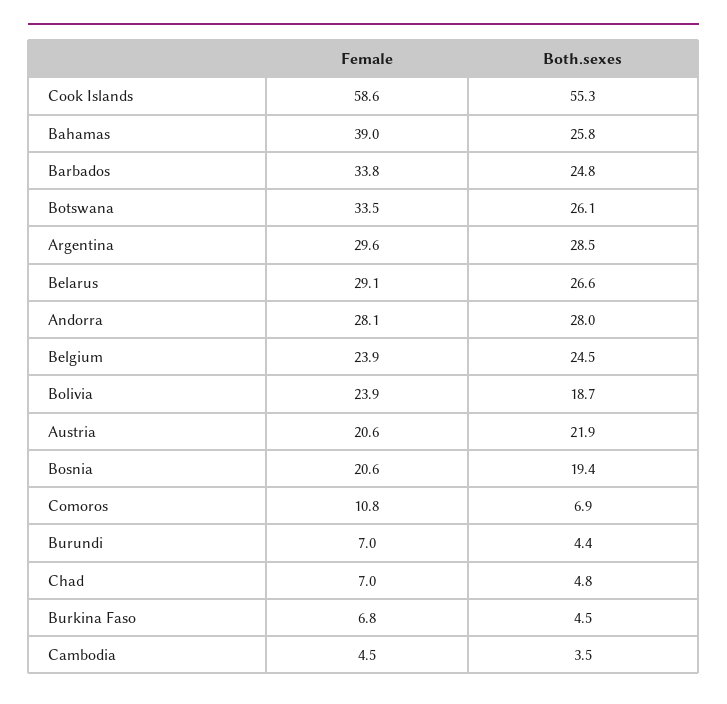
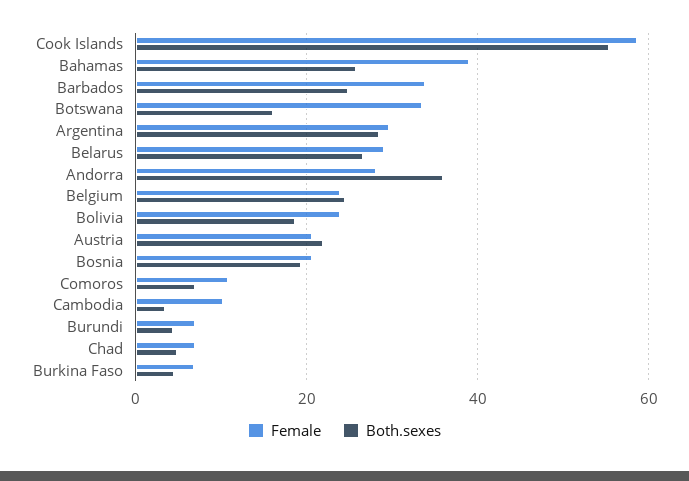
  {
    "Female": {
      "Cook Islands": 58.6,
      "Bahamas": 39,
      "Barbados": 33.8,
      "Botswana": 33.5,
      "Argentina": 29.6,
      "Belarus": 29.1,
      "Andorra": 28.1,
      "Belgium": 23.9,
      "Bolivia": 23.9,
      "Austria": 20.6,
      "Bosnia": 20.6,
      "Comoros": 10.8,
      "Burundi": 7,
      "Chad": 7,
      "Burkina Faso": 6.8,
-     "Cambodia": 4.5
+     "Cambodia": 10
    },
    "Both.sexes": {
      "Cook Islands": 55.3,
      "Bahamas": 25.8,
      "Barbados": 24.8,
-     "Botswana": 26.1,
+     "Botswana": 16,
      "Argentina": 28.5,
      "Belarus": 26.6,
-     "Andorra": 28,
+     "Andorra": 36,
      "Belgium": 24.5,
      "Bolivia": 18.7,
      "Austria": 21.9,
      "Bosnia": 19.4,
      "Comoros": 6.9,
      "Burundi": 4.4,
      "Chad": 4.8,
      "Burkina Faso": 4.5,
      "Cambodia": 3.5
    }
  }

